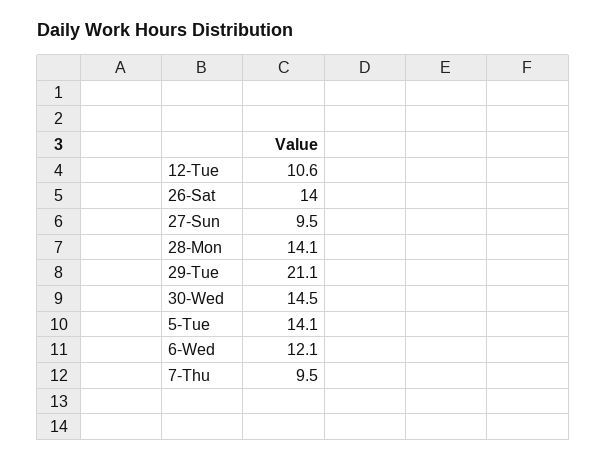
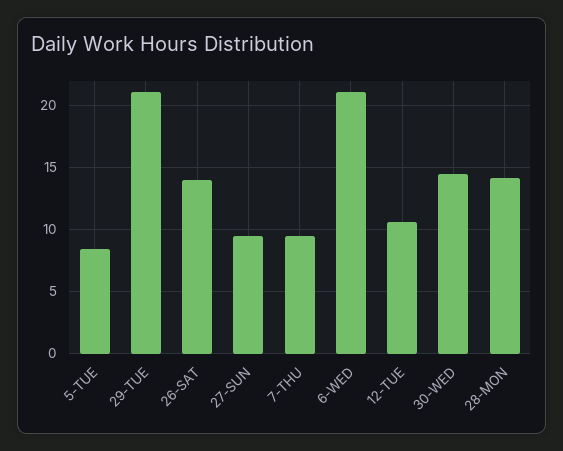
  {
    "12-Tue": 10.6,
    "26-Sat": 14,
    "27-Sun": 9.5,
    "28-Mon": 14.1,
    "29-Tue": 21.1,
    "30-Wed": 14.5,
-   "5-Tue": 14.1,
+   "5-Tue": 8.5,
-   "6-Wed": 12.1,
+   "6-Wed": 21,
    "7-Thu": 9.5
  }

